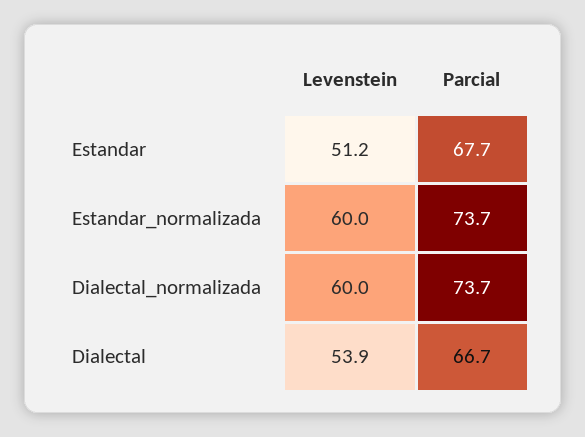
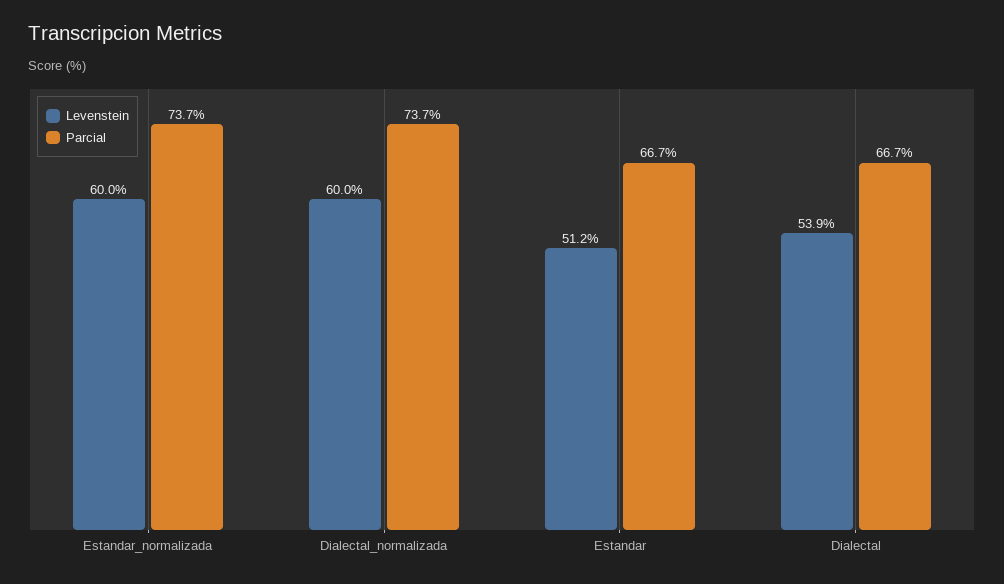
  {
    "Levenstein": {
      "Estandar": 51.2,
      "Estandar_normalizada": 60,
      "Dialectal_normalizada": 60,
      "Dialectal": 53.9
    },
    "Parcial": {
-     "Estandar": 67.7,
+     "Estandar": 66.7,
      "Estandar_normalizada": 73.7,
      "Dialectal_normalizada": 73.7,
      "Dialectal": 66.7
    }
  }

